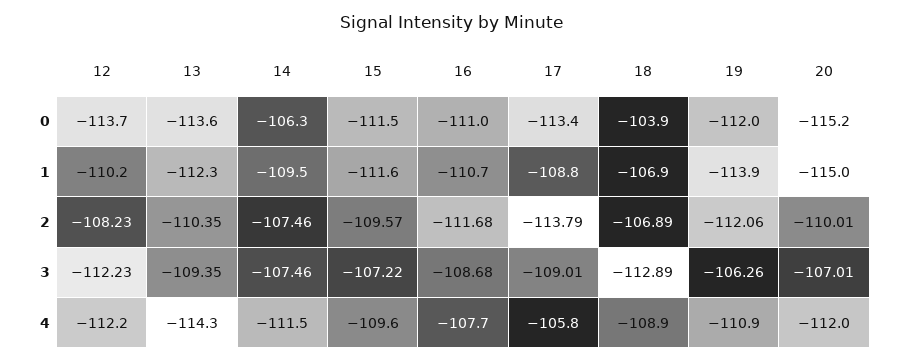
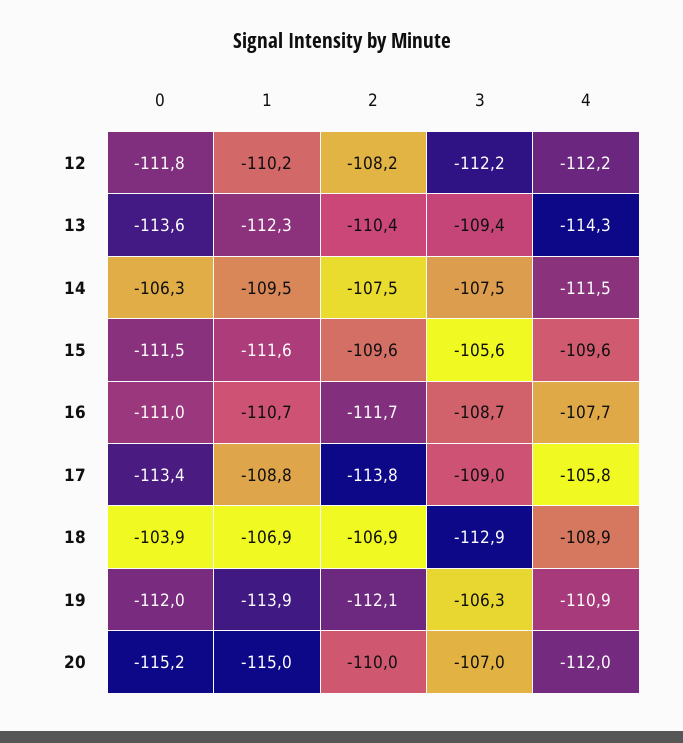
  {
    "12": {
-     "0": -113.7,
+     "0": -111.8,
      "1": -110.2,
      "2": -108.23,
      "3": -112.23,
      "4": -112.2
    },
    "13": {
      "0": -113.6,
      "1": -112.3,
      "2": -110.35,
      "3": -109.35,
      "4": -114.3
    },
    "14": {
      "0": -106.3,
      "1": -109.5,
      "2": -107.46,
      "3": -107.46,
      "4": -111.5
    },
    "15": {
      "0": -111.5,
      "1": -111.6,
      "2": -109.57,
-     "3": -107.22,
+     "3": -105.6,
      "4": -109.6
    },
    "16": {
      "0": -111,
      "1": -110.7,
      "2": -111.68,
      "3": -108.68,
      "4": -107.7
    },
    "17": {
      "0": -113.4,
      "1": -108.8,
      "2": -113.79,
      "3": -109.01,
      "4": -105.8
    },
    "18": {
      "0": -103.9,
      "1": -106.9,
      "2": -106.89,
      "3": -112.89,
      "4": -108.9
    },
    "19": {
      "0": -112,
      "1": -113.9,
      "2": -112.06,
      "3": -106.26,
      "4": -110.9
    },
    "20": {
      "0": -115.2,
      "1": -115,
      "2": -110.01,
      "3": -107.01,
      "4": -112
    }
  }

